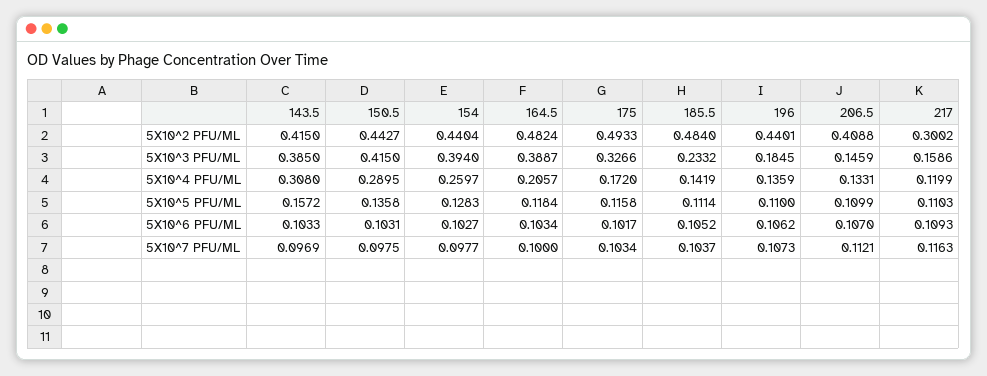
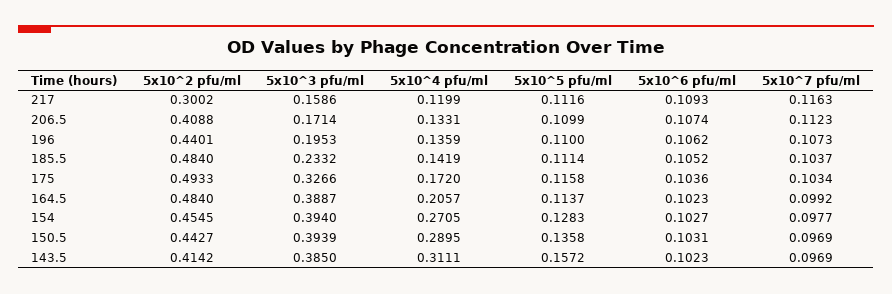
  {
    "143.5": {
-     "5X10^2 PFU/ML": 0.415,
+     "5X10^2 PFU/ML": 0.4142,
      "5X10^3 PFU/ML": 0.385,
-     "5X10^4 PFU/ML": 0.308,
+     "5X10^4 PFU/ML": 0.3111,
      "5X10^5 PFU/ML": 0.1572,
-     "5X10^6 PFU/ML": 0.1033,
+     "5X10^6 PFU/ML": 0.1023,
      "5X10^7 PFU/ML": 0.0969
    },
    "150.5": {
      "5X10^2 PFU/ML": 0.4427,
-     "5X10^3 PFU/ML": 0.415,
+     "5X10^3 PFU/ML": 0.3939,
      "5X10^4 PFU/ML": 0.2895,
      "5X10^5 PFU/ML": 0.1358,
      "5X10^6 PFU/ML": 0.1031,
-     "5X10^7 PFU/ML": 0.0975
+     "5X10^7 PFU/ML": 0.0969
    },
    "154": {
-     "5X10^2 PFU/ML": 0.4404,
+     "5X10^2 PFU/ML": 0.4545,
      "5X10^3 PFU/ML": 0.394,
-     "5X10^4 PFU/ML": 0.2597,
+     "5X10^4 PFU/ML": 0.2705,
      "5X10^5 PFU/ML": 0.1283,
      "5X10^6 PFU/ML": 0.1027,
      "5X10^7 PFU/ML": 0.0977
    },
    "164.5": {
-     "5X10^2 PFU/ML": 0.4824,
+     "5X10^2 PFU/ML": 0.484,
      "5X10^3 PFU/ML": 0.3887,
      "5X10^4 PFU/ML": 0.2057,
-     "5X10^5 PFU/ML": 0.1184,
+     "5X10^5 PFU/ML": 0.1137,
-     "5X10^6 PFU/ML": 0.1034,
+     "5X10^6 PFU/ML": 0.1023,
-     "5X10^7 PFU/ML": 0.1
+     "5X10^7 PFU/ML": 0.0992
    },
    "175": {
      "5X10^2 PFU/ML": 0.4933,
      "5X10^3 PFU/ML": 0.3266,
      "5X10^4 PFU/ML": 0.172,
      "5X10^5 PFU/ML": 0.1158,
-     "5X10^6 PFU/ML": 0.1017,
+     "5X10^6 PFU/ML": 0.1036,
      "5X10^7 PFU/ML": 0.1034
    },
    "185.5": {
      "5X10^2 PFU/ML": 0.484,
      "5X10^3 PFU/ML": 0.2332,
      "5X10^4 PFU/ML": 0.1419,
      "5X10^5 PFU/ML": 0.1114,
      "5X10^6 PFU/ML": 0.1052,
      "5X10^7 PFU/ML": 0.1037
    },
    "196": {
      "5X10^2 PFU/ML": 0.4401,
-     "5X10^3 PFU/ML": 0.1845,
+     "5X10^3 PFU/ML": 0.1953,
      "5X10^4 PFU/ML": 0.1359,
      "5X10^5 PFU/ML": 0.11,
      "5X10^6 PFU/ML": 0.1062,
      "5X10^7 PFU/ML": 0.1073
    },
    "206.5": {
      "5X10^2 PFU/ML": 0.4088,
-     "5X10^3 PFU/ML": 0.1459,
+     "5X10^3 PFU/ML": 0.1714,
      "5X10^4 PFU/ML": 0.1331,
      "5X10^5 PFU/ML": 0.1099,
-     "5X10^6 PFU/ML": 0.107,
+     "5X10^6 PFU/ML": 0.1074,
-     "5X10^7 PFU/ML": 0.1121
+     "5X10^7 PFU/ML": 0.1123
    },
    "217": {
      "5X10^2 PFU/ML": 0.3002,
      "5X10^3 PFU/ML": 0.1586,
      "5X10^4 PFU/ML": 0.1199,
-     "5X10^5 PFU/ML": 0.1103,
+     "5X10^5 PFU/ML": 0.1116,
      "5X10^6 PFU/ML": 0.1093,
      "5X10^7 PFU/ML": 0.1163
    }
  }

